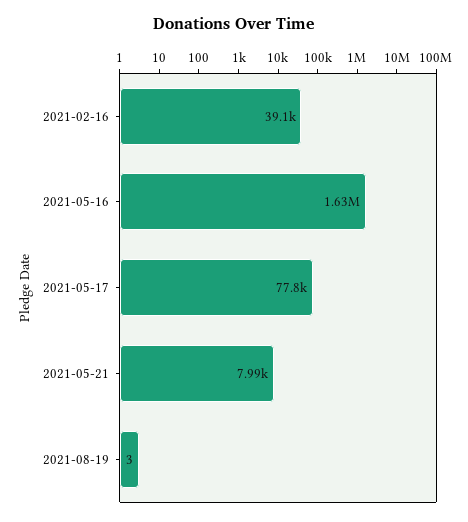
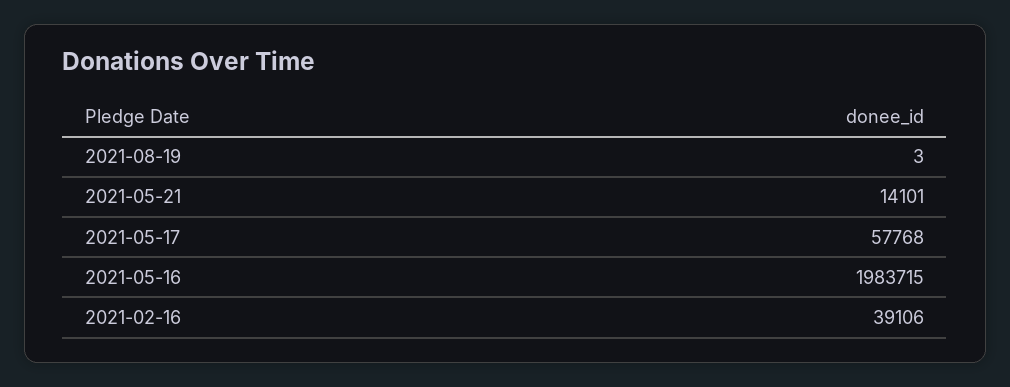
  {
    "2021-02-16": 39106,
-   "2021-05-16": 1630000,
+   "2021-05-16": 1983715,
-   "2021-05-17": 77800,
+   "2021-05-17": 57768,
-   "2021-05-21": 7990,
+   "2021-05-21": 14101,
    "2021-08-19": 3
  }

